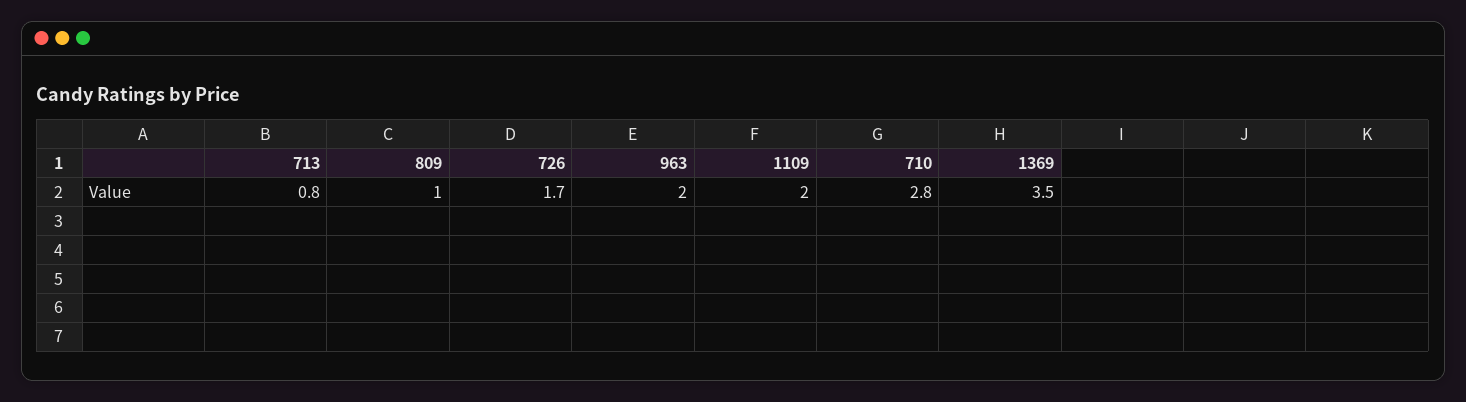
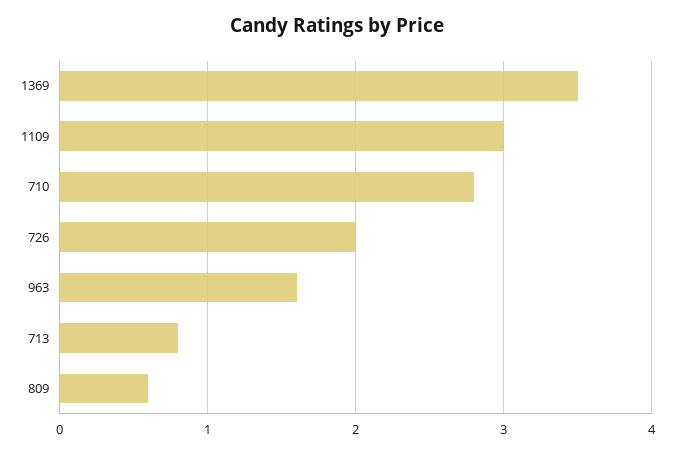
  {
    "713": 0.8,
-   "809": 1,
+   "809": 0.6,
-   "726": 1.7,
+   "726": 2,
-   "963": 2,
+   "963": 1.6,
-   "1109": 2,
+   "1109": 3,
    "710": 2.8,
    "1369": 3.5
  }

